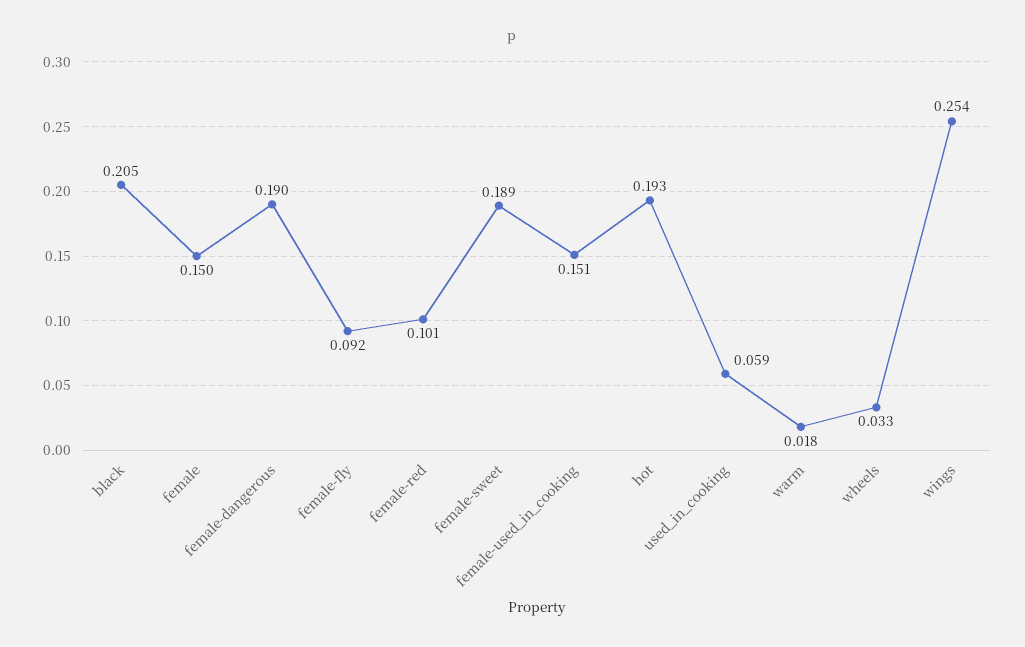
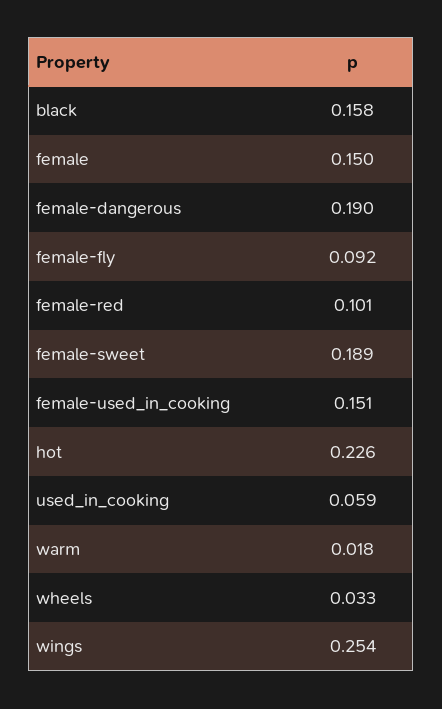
  {
-   "black": 0.205,
+   "black": 0.158,
    "female": 0.15,
    "female-dangerous": 0.19,
    "female-fly": 0.092,
    "female-red": 0.101,
    "female-sweet": 0.189,
    "female-used_in_cooking": 0.151,
-   "hot": 0.193,
+   "hot": 0.226,
    "used_in_cooking": 0.059,
    "warm": 0.018,
    "wheels": 0.033,
    "wings": 0.254
  }

